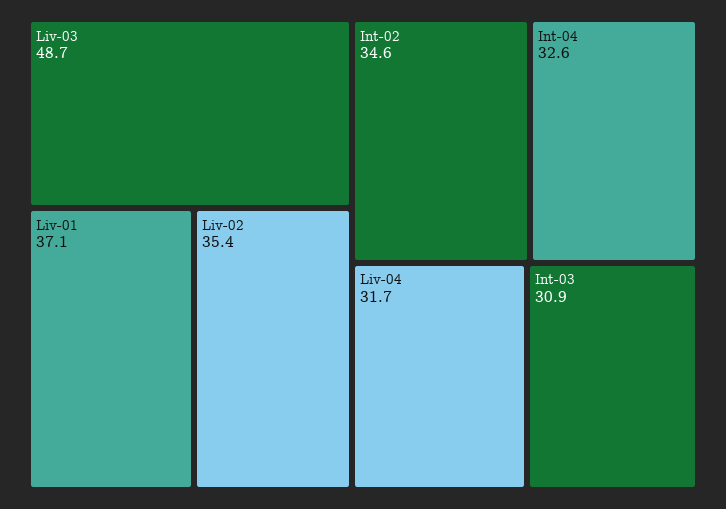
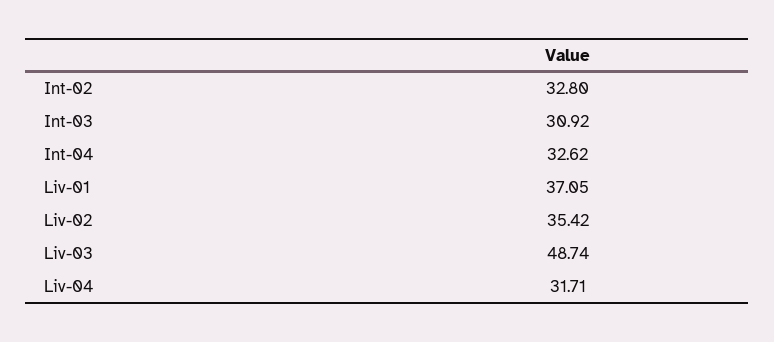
  {
    "Liv-03": 48.74,
    "Liv-01": 37.05,
    "Liv-02": 35.42,
-   "Int-02": 34.6,
+   "Int-02": 32.8,
    "Int-04": 32.62,
    "Liv-04": 31.71,
    "Int-03": 30.92
  }

